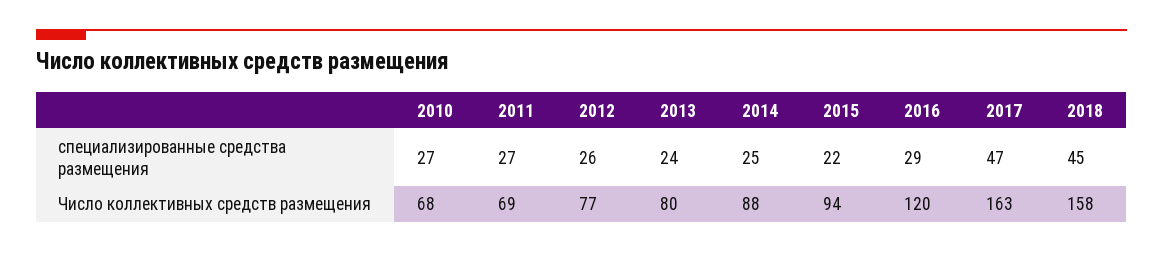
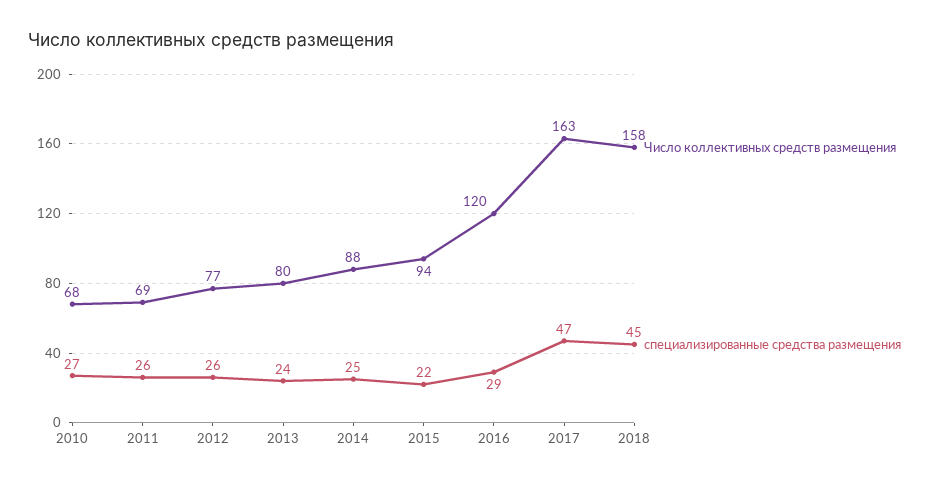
  {
    "специализированные средства размещения": {
      "2010": 27,
-     "2011": 27,
+     "2011": 26,
      "2012": 26,
      "2013": 24,
      "2014": 25,
      "2015": 22,
      "2016": 29,
      "2017": 47,
      "2018": 45
    },
    "Число коллективных средств размещения": {
      "2010": 68,
      "2011": 69,
      "2012": 77,
      "2013": 80,
      "2014": 88,
      "2015": 94,
      "2016": 120,
      "2017": 163,
      "2018": 158
    }
  }

